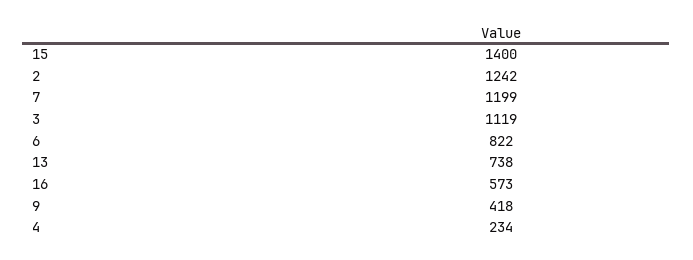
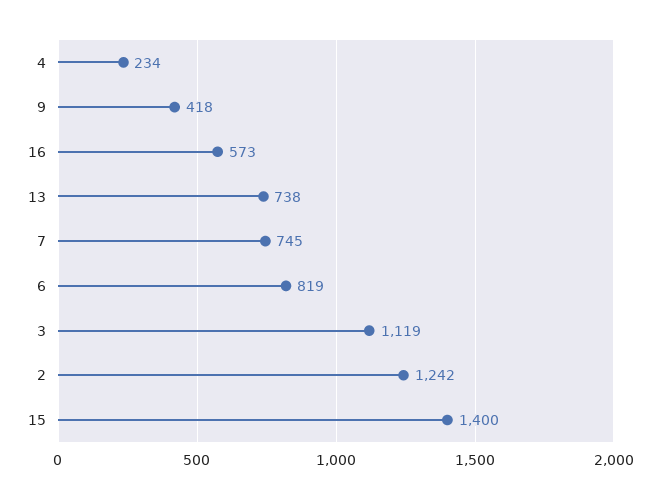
  {
    "15": 1400,
    "2": 1242,
-   "7": 1199,
+   "7": 745,
    "3": 1119,
-   "6": 822,
+   "6": 819,
    "13": 738,
    "16": 573,
    "9": 418,
    "4": 234
  }

